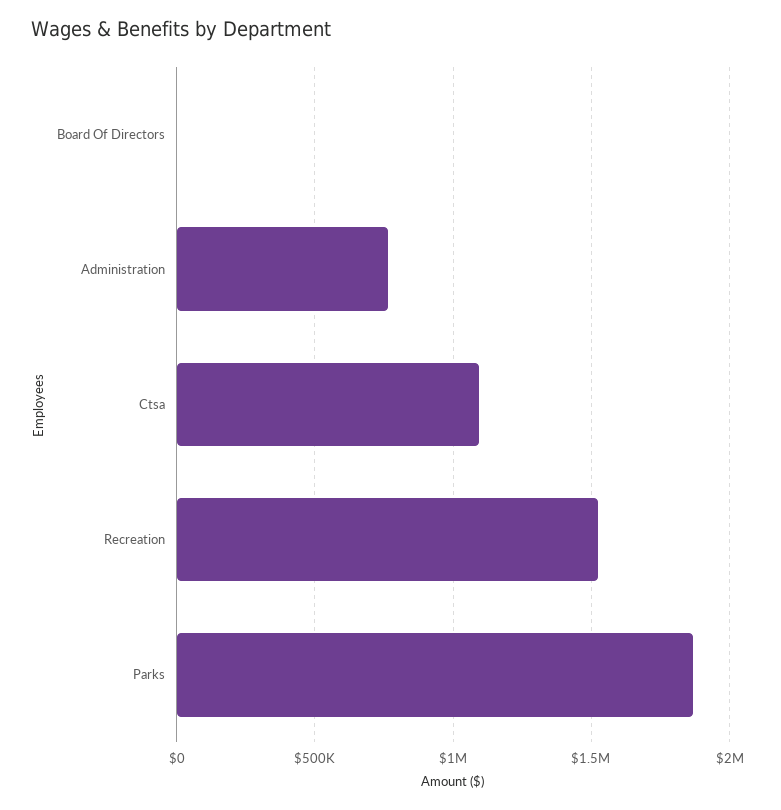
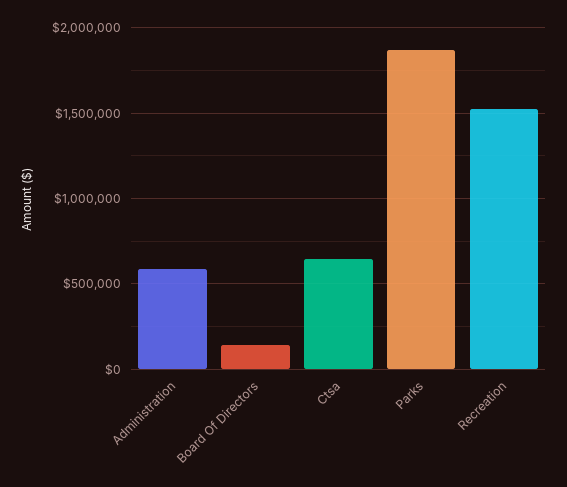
  {
-   "Board Of Directors": 0,
+   "Board Of Directors": 150000,
-   "Administration": 750000,
+   "Administration": 600000,
-   "Ctsa": 1100000,
+   "Ctsa": 650000,
    "Recreation": 1500000,
    "Parks": 1850000
  }

